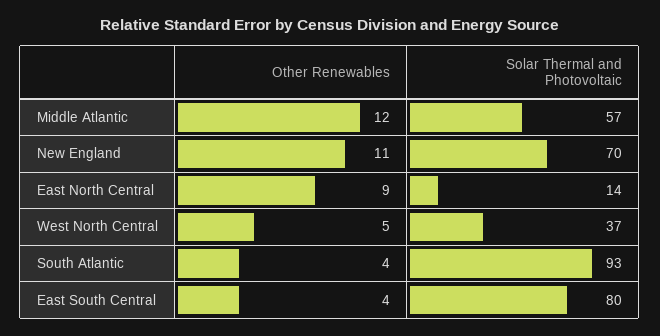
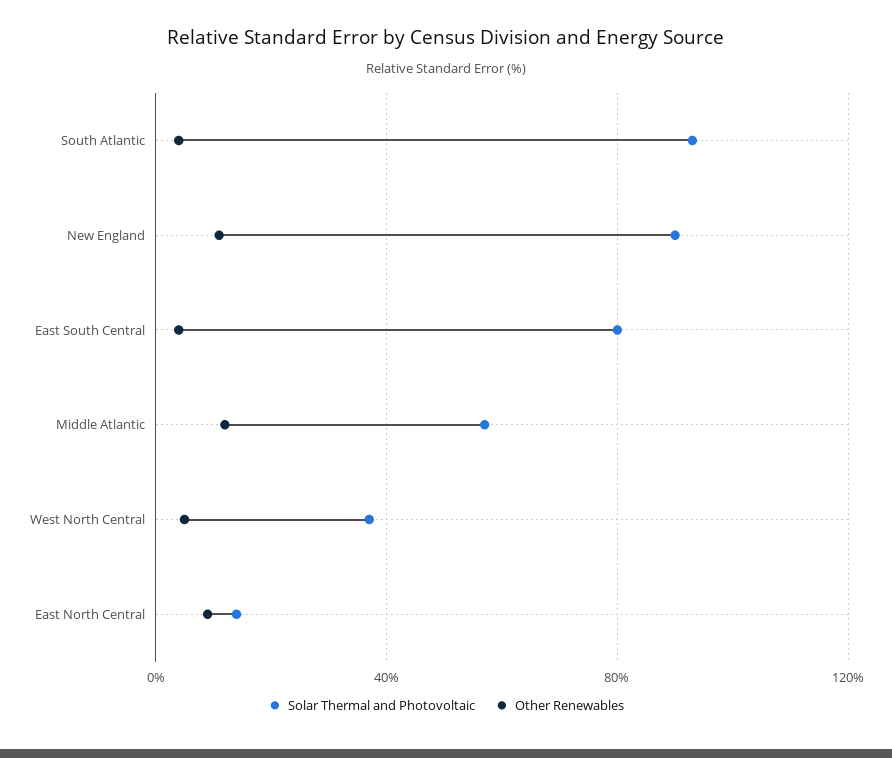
  {
    "Other Renewables": {
      "Middle Atlantic": 12,
      "New England": 11,
      "East North Central": 9,
      "West North Central": 5,
      "South Atlantic": 4,
      "East South Central": 4
    },
    "Solar Thermal and Photovoltaic": {
      "Middle Atlantic": 57,
-     "New England": 70,
+     "New England": 90,
      "East North Central": 14,
      "West North Central": 37,
      "South Atlantic": 93,
      "East South Central": 80
    }
  }

